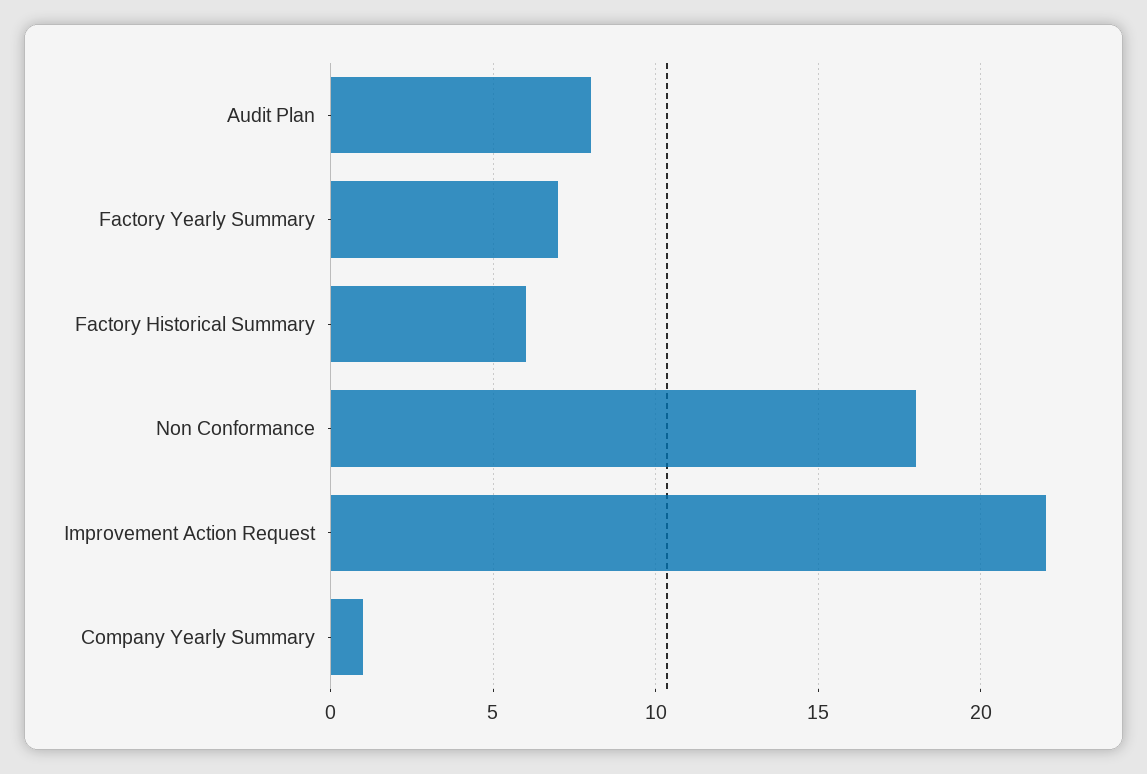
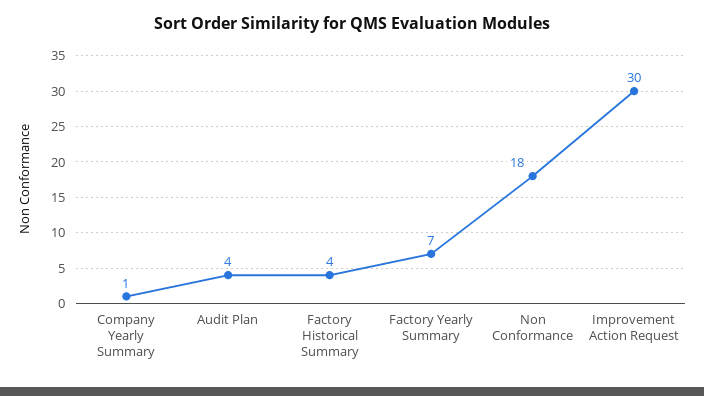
  {
-   "Audit Plan": 8,
+   "Audit Plan": 4,
    "Factory Yearly Summary": 7,
-   "Factory Historical Summary": 6,
+   "Factory Historical Summary": 4,
    "Non Conformance": 18,
-   "Improvement Action Request": 22,
+   "Improvement Action Request": 30,
    "Company Yearly Summary": 1
  }

